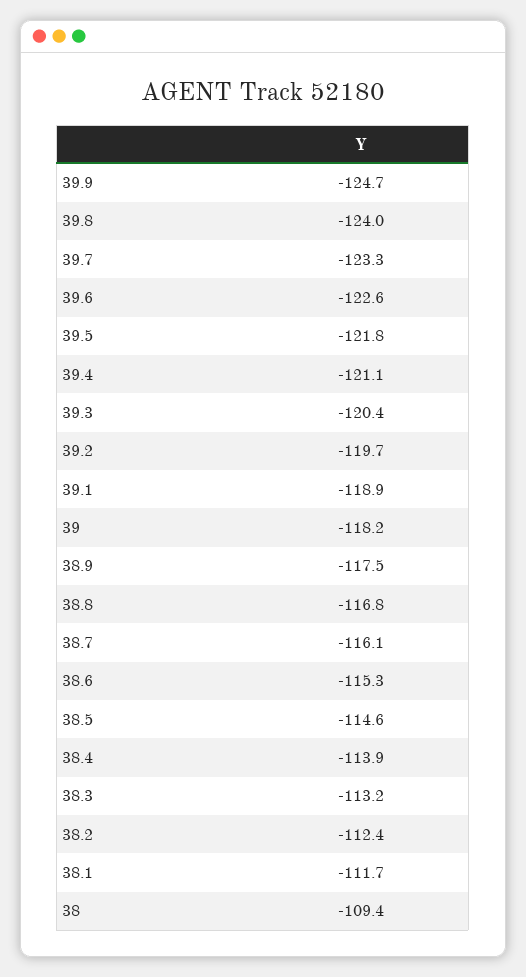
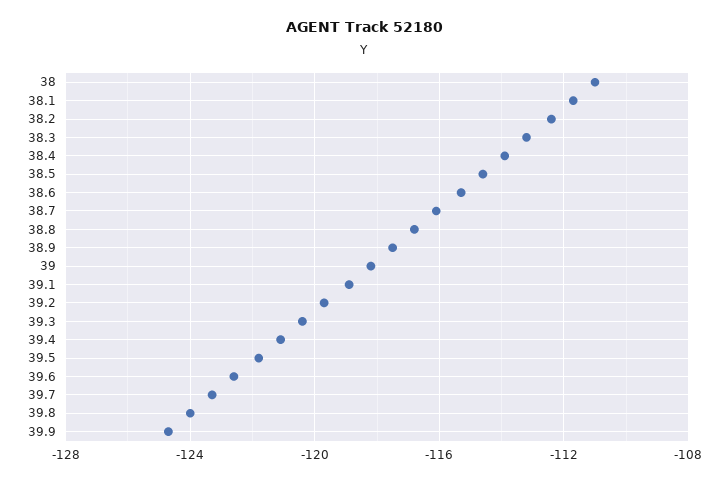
  {
    "39.9": -124.7,
    "39.8": -124,
    "39.7": -123.3,
    "39.6": -122.6,
    "39.5": -121.8,
    "39.4": -121.1,
    "39.3": -120.4,
    "39.2": -119.7,
    "39.1": -118.9,
    "39": -118.2,
    "38.9": -117.5,
    "38.8": -116.8,
    "38.7": -116.1,
    "38.6": -115.3,
    "38.5": -114.6,
    "38.4": -113.9,
    "38.3": -113.2,
    "38.2": -112.4,
    "38.1": -111.7,
-   "38": -109.4
+   "38": -111
  }

